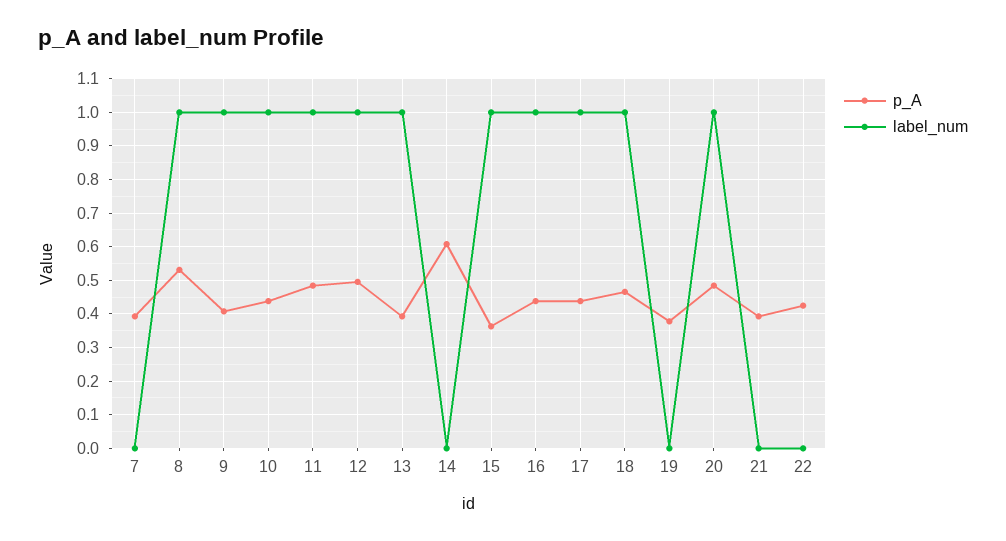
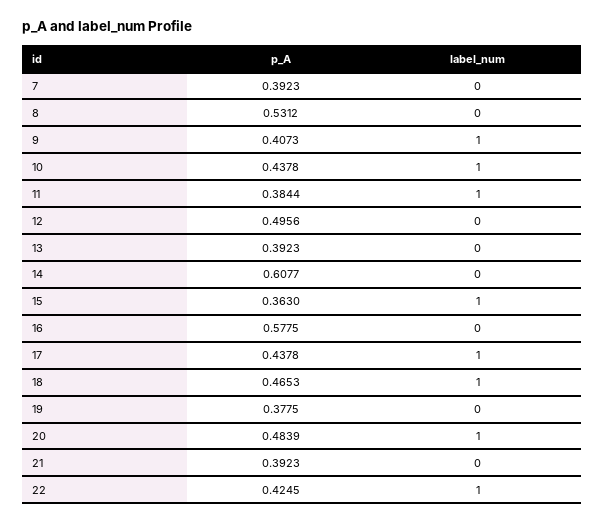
  {
    "p_A": {
      "7": 0.3923,
      "8": 0.5312,
      "9": 0.4073,
      "10": 0.4378,
-     "11": 0.48,
+     "11": 0.3844,
      "12": 0.4956,
      "13": 0.3923,
      "14": 0.6077,
      "15": 0.363,
-     "16": 0.44,
+     "16": 0.5775,
      "17": 0.4378,
      "18": 0.4653,
      "19": 0.3775,
      "20": 0.4839,
      "21": 0.3923,
      "22": 0.4245
    },
    "label_num": {
      "7": 0,
-     "8": 1,
+     "8": 0,
      "9": 1,
      "10": 1,
      "11": 1,
-     "12": 1,
+     "12": 0,
-     "13": 1,
+     "13": 0,
      "14": 0,
      "15": 1,
-     "16": 1,
+     "16": 0,
      "17": 1,
      "18": 1,
      "19": 0,
      "20": 1,
      "21": 0,
-     "22": 0
+     "22": 1
    }
  }

